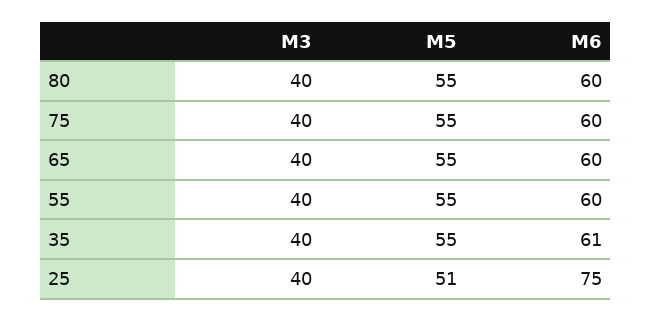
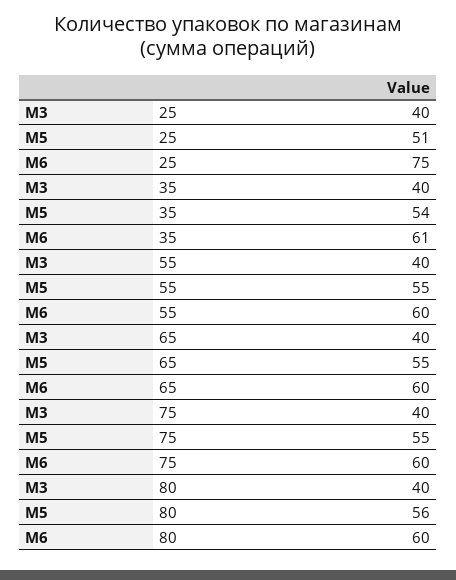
  {
    "M3": {
      "80": 40,
      "75": 40,
      "65": 40,
      "55": 40,
      "35": 40,
      "25": 40
    },
    "M5": {
-     "80": 55,
+     "80": 56,
      "75": 55,
      "65": 55,
      "55": 55,
-     "35": 55,
+     "35": 54,
      "25": 51
    },
    "M6": {
      "80": 60,
      "75": 60,
      "65": 60,
      "55": 60,
      "35": 61,
      "25": 75
    }
  }

